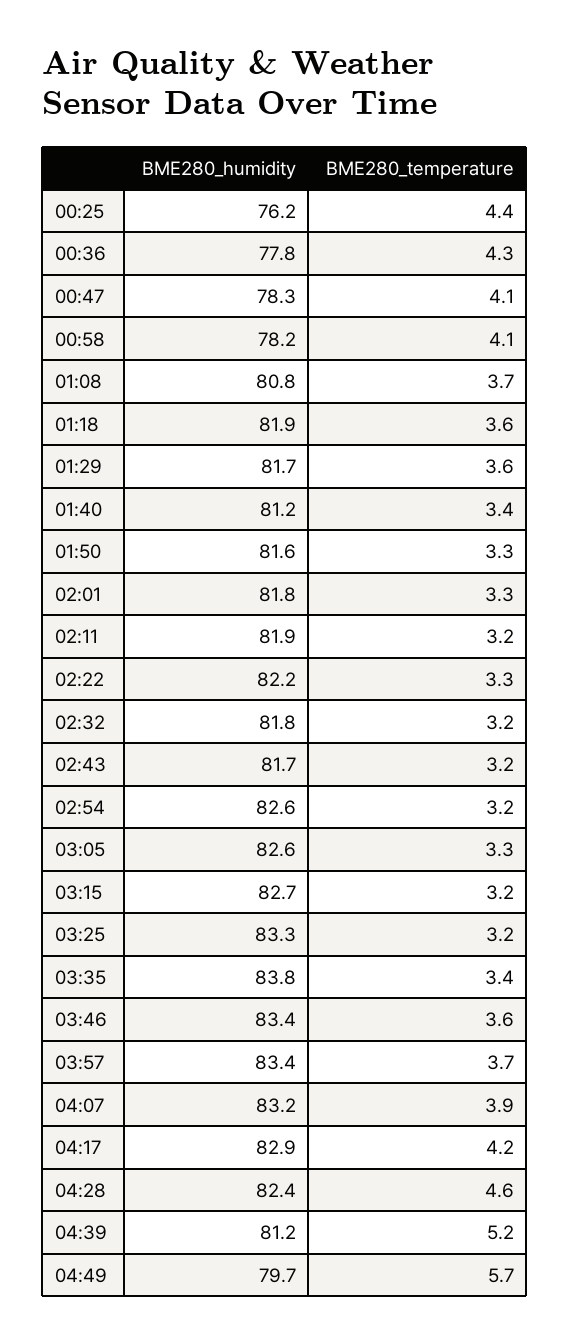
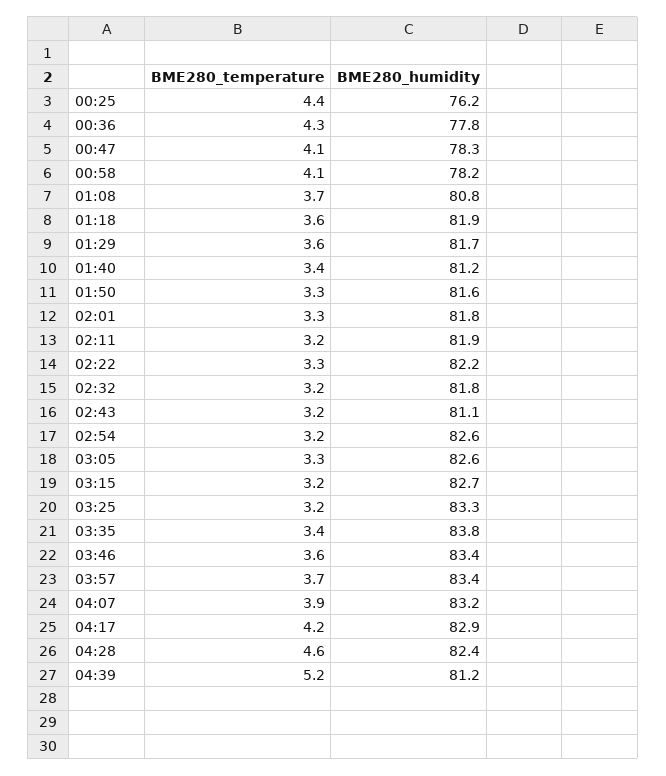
  {
    "BME280_humidity": {
      "00:25": 76.2,
      "00:36": 77.8,
      "00:47": 78.3,
      "00:58": 78.2,
      "01:08": 80.8,
      "01:18": 81.9,
      "01:29": 81.7,
      "01:40": 81.2,
      "01:50": 81.6,
      "02:01": 81.8,
      "02:11": 81.9,
      "02:22": 82.2,
      "02:32": 81.8,
-     "02:43": 81.7,
+     "02:43": 81.1,
      "02:54": 82.6,
      "03:05": 82.6,
      "03:15": 82.7,
      "03:25": 83.3,
      "03:35": 83.8,
      "03:46": 83.4,
      "03:57": 83.4,
      "04:07": 83.2,
      "04:17": 82.9,
      "04:28": 82.4,
-     "04:39": 81.2,
+     "04:39": 81.2
-     "04:49": 79.7
    },
    "BME280_temperature": {
      "00:25": 4.4,
      "00:36": 4.3,
      "00:47": 4.1,
      "00:58": 4.1,
      "01:08": 3.7,
      "01:18": 3.6,
      "01:29": 3.6,
      "01:40": 3.4,
      "01:50": 3.3,
      "02:01": 3.3,
      "02:11": 3.2,
      "02:22": 3.3,
      "02:32": 3.2,
      "02:43": 3.2,
      "02:54": 3.2,
      "03:05": 3.3,
      "03:15": 3.2,
      "03:25": 3.2,
      "03:35": 3.4,
      "03:46": 3.6,
      "03:57": 3.7,
      "04:07": 3.9,
      "04:17": 4.2,
      "04:28": 4.6,
-     "04:39": 5.2,
+     "04:39": 5.2
-     "04:49": 5.7
    }
  }

